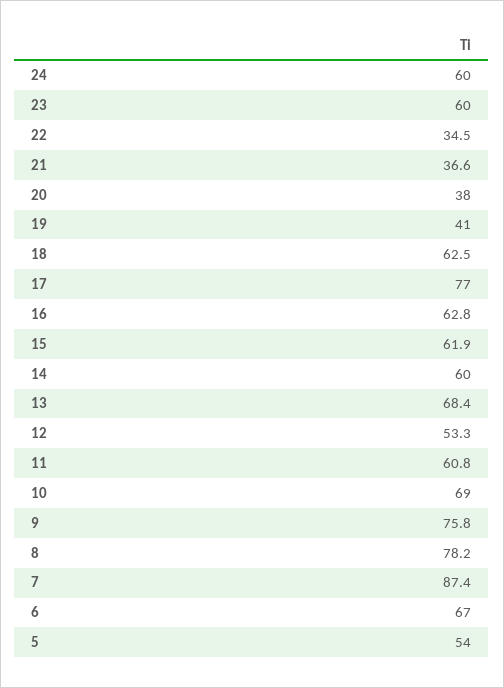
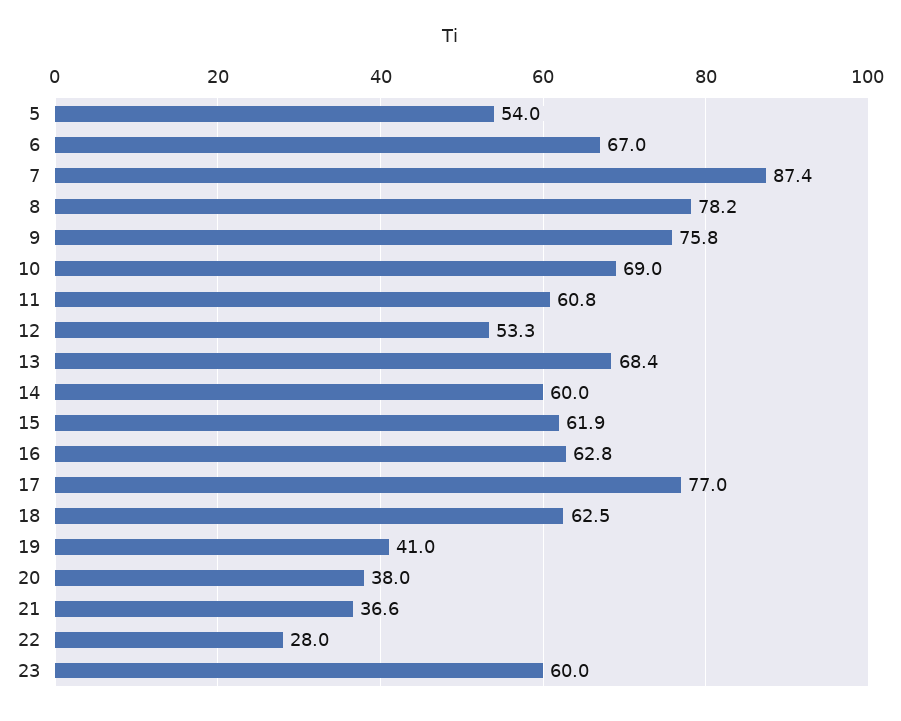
  {
-   "24": 60,
    "23": 60,
-   "22": 34.5,
+   "22": 28,
    "21": 36.6,
    "20": 38,
    "19": 41,
    "18": 62.5,
    "17": 77,
    "16": 62.8,
    "15": 61.9,
    "14": 60,
    "13": 68.4,
    "12": 53.3,
    "11": 60.8,
    "10": 69,
    "9": 75.8,
    "8": 78.2,
    "7": 87.4,
    "6": 67,
    "5": 54
  }

